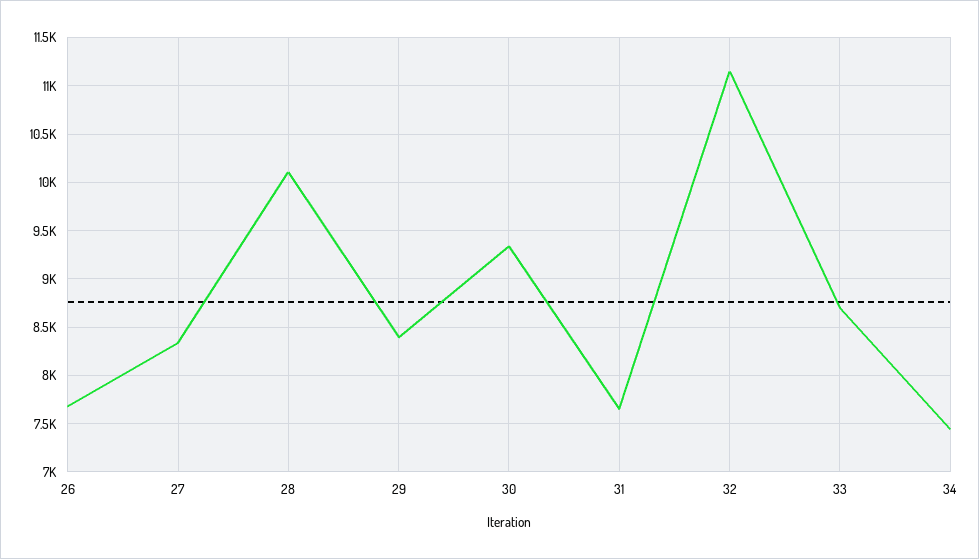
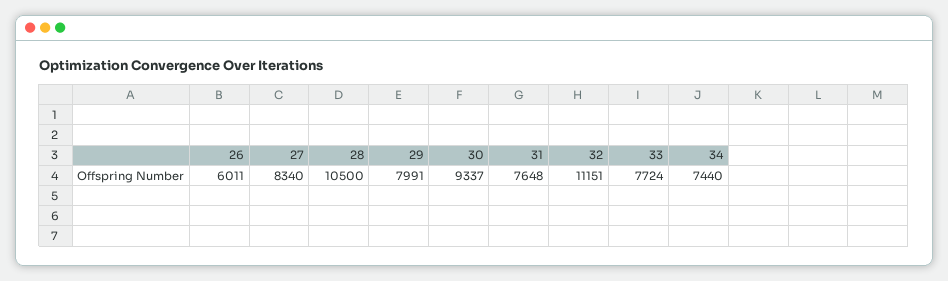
  {
-   "26": 7700,
+   "26": 6011,
    "27": 8340,
-   "28": 10100,
+   "28": 10500,
-   "29": 8400,
+   "29": 7991,
    "30": 9337,
    "31": 7648,
    "32": 11151,
-   "33": 8700,
+   "33": 7724,
    "34": 7440
  }

